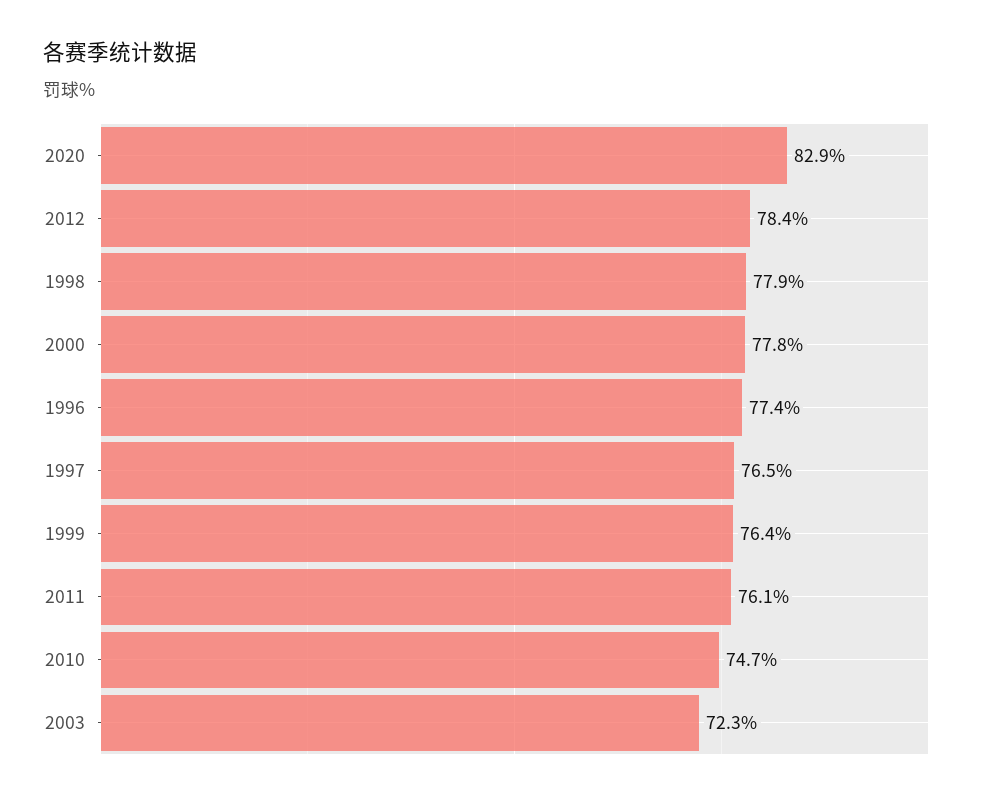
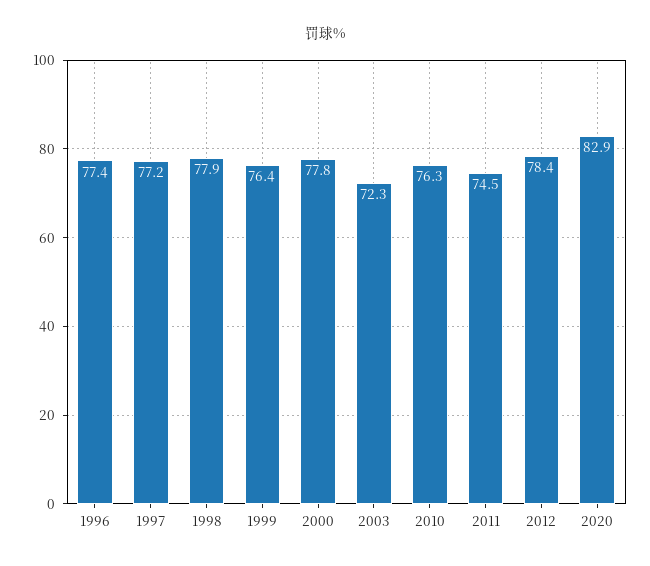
  {
    "2020": 82.9,
    "2012": 78.4,
    "1998": 77.9,
    "2000": 77.8,
    "1996": 77.4,
-   "1997": 76.5,
+   "1997": 77.2,
    "1999": 76.4,
-   "2011": 76.1,
+   "2011": 74.5,
-   "2010": 74.7,
+   "2010": 76.3,
    "2003": 72.3
  }

